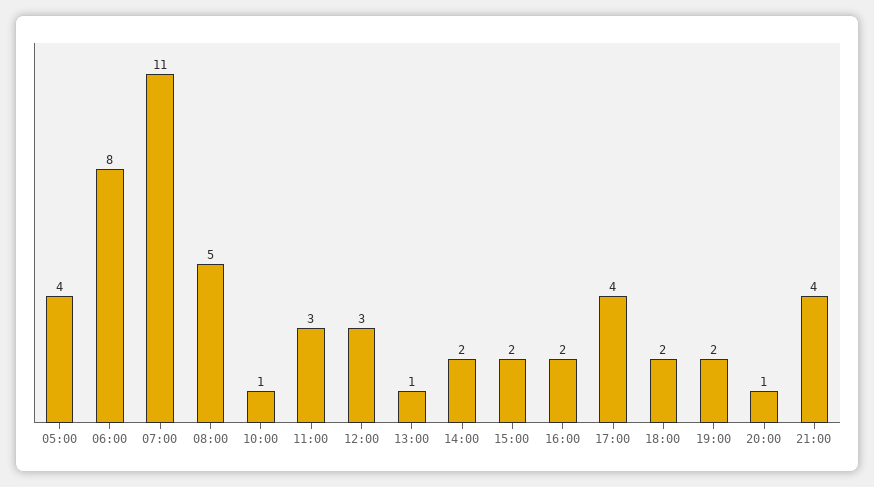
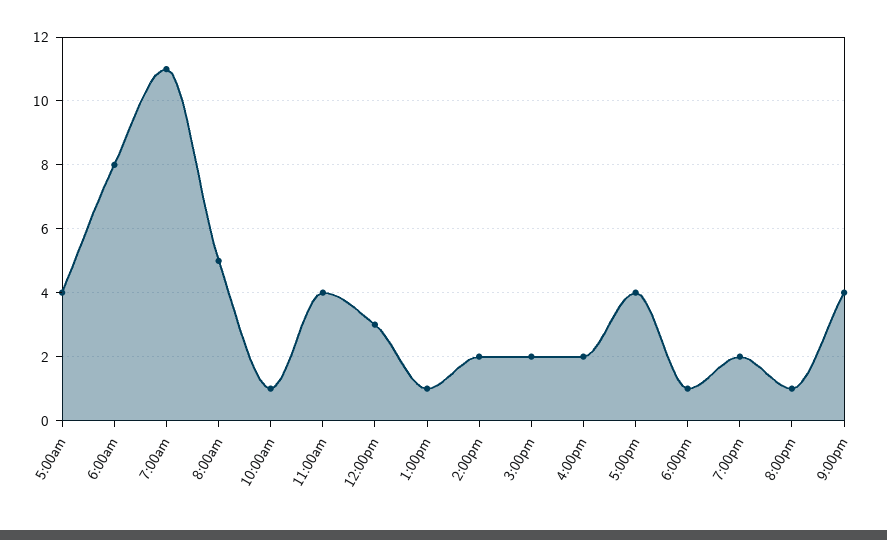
  {
    "05:00": 4,
    "06:00": 8,
    "07:00": 11,
    "08:00": 5,
    "10:00": 1,
-   "11:00": 3,
+   "11:00": 4,
    "12:00": 3,
    "13:00": 1,
    "14:00": 2,
    "15:00": 2,
    "16:00": 2,
    "17:00": 4,
-   "18:00": 2,
+   "18:00": 1,
    "19:00": 2,
    "20:00": 1,
    "21:00": 4
  }

